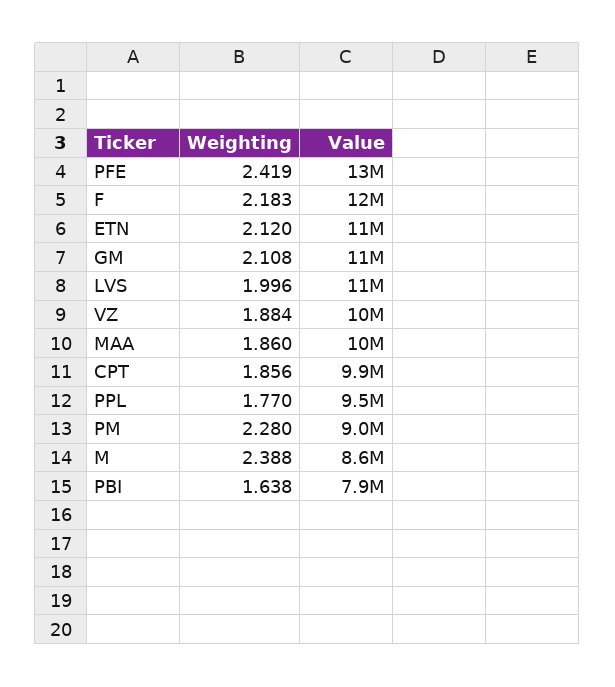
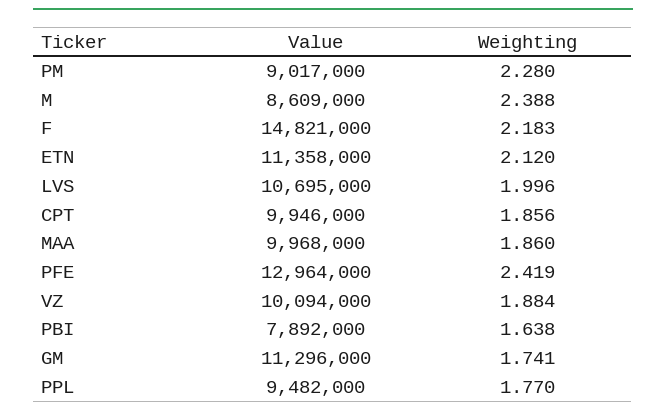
  {
    "Weighting": {
      "PFE": 2.419,
      "F": 2.183,
      "ETN": 2.12,
-     "GM": 2.108,
+     "GM": 1.741,
      "LVS": 1.996,
      "VZ": 1.884,
      "MAA": 1.86,
      "CPT": 1.856,
      "PPL": 1.77,
      "PM": 2.28,
      "M": 2.388,
      "PBI": 1.638
    },
    "Value": {
      "PFE": 12964000,
-     "F": 12000000,
+     "F": 14821000,
      "ETN": 11358000,
      "GM": 11296000,
      "LVS": 10695000,
      "VZ": 10094000,
      "MAA": 9968000,
      "CPT": 9946000,
      "PPL": 9482000,
      "PM": 9017000,
      "M": 8609000,
      "PBI": 7892000
    }
  }

